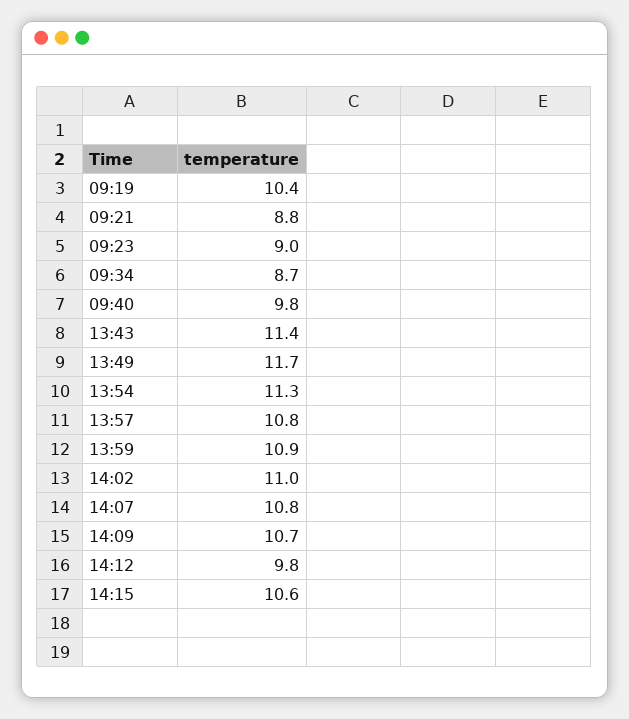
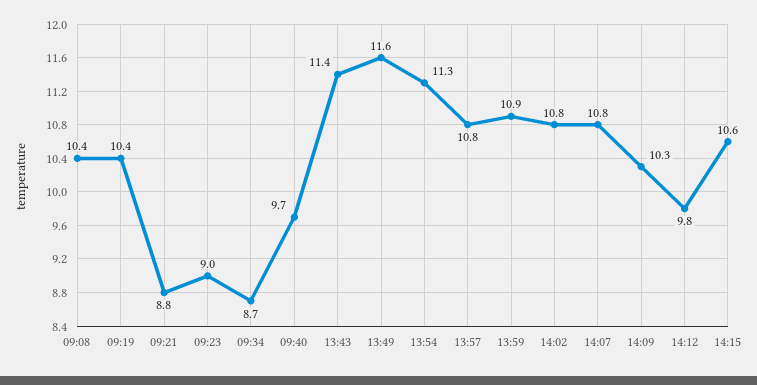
  {
    "09:19": 10.4,
    "09:21": 8.8,
    "09:23": 9,
    "09:34": 8.7,
-   "09:40": 9.8,
+   "09:40": 9.7,
    "13:43": 11.4,
-   "13:49": 11.7,
+   "13:49": 11.6,
    "13:54": 11.3,
    "13:57": 10.8,
    "13:59": 10.9,
-   "14:02": 11,
+   "14:02": 10.8,
    "14:07": 10.8,
-   "14:09": 10.7,
+   "14:09": 10.3,
    "14:12": 9.8,
-   "14:15": 10.6
+   "14:15": 10.6,
+   "09:08": 10.4
  }

